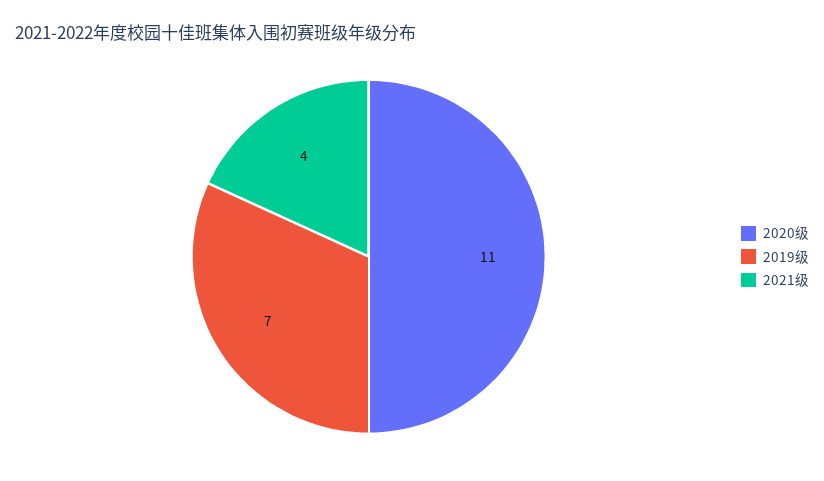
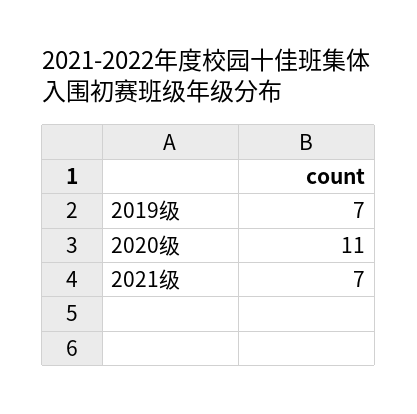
  {
    "2020级": 11,
    "2019级": 7,
-   "2021级": 4
+   "2021级": 7
  }

